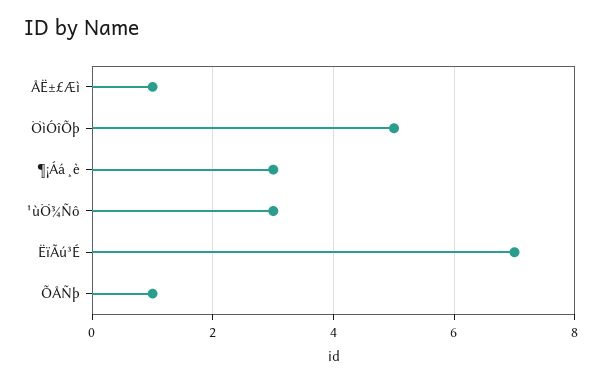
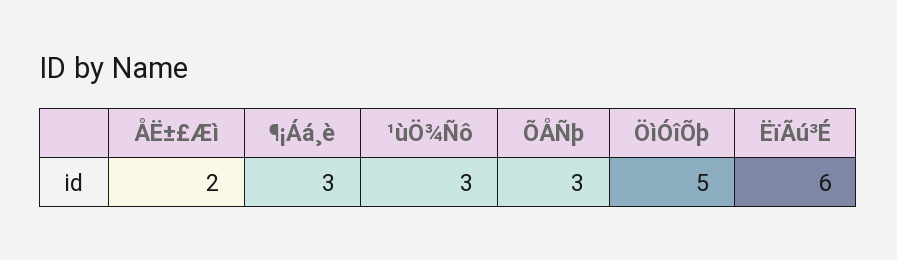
  {
-   "ÅË±£Æì": 1,
+   "ÅË±£Æì": 2,
    "ÖìÓîÕþ": 5,
    "¶¡Áá¸è": 3,
    "¹ùÖ¾Ñô": 3,
-   "ËïÃú³É": 7,
+   "ËïÃú³É": 6,
-   "ÕÅÑþ": 1
+   "ÕÅÑþ": 3
  }

